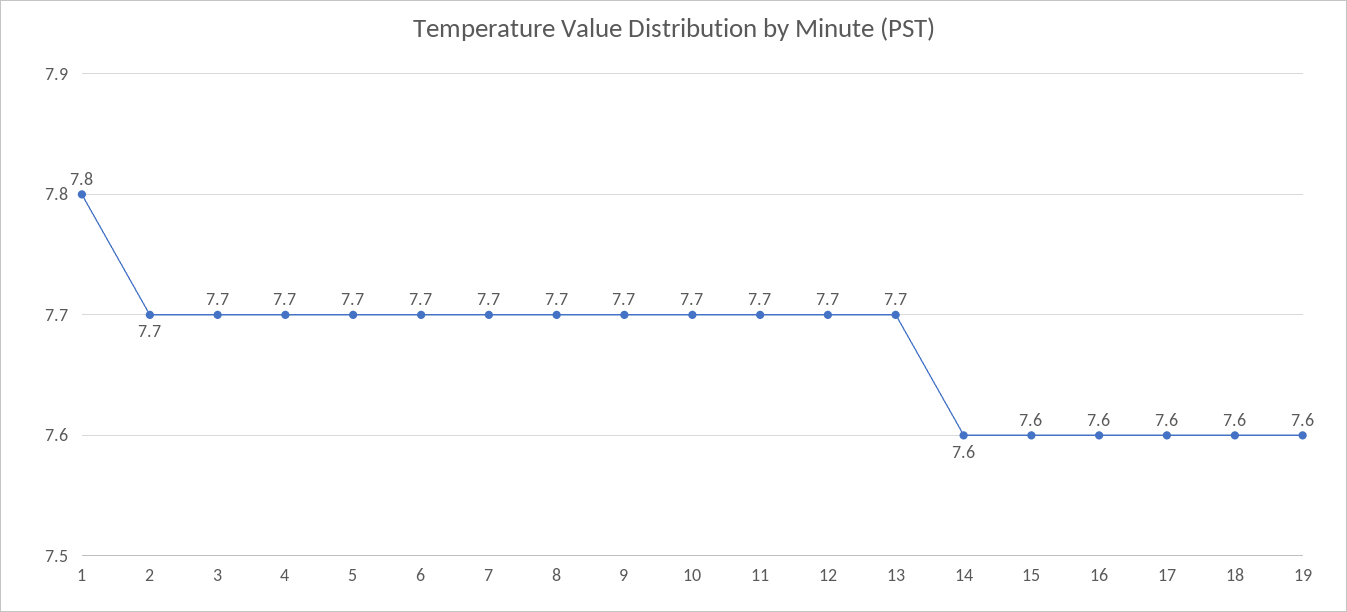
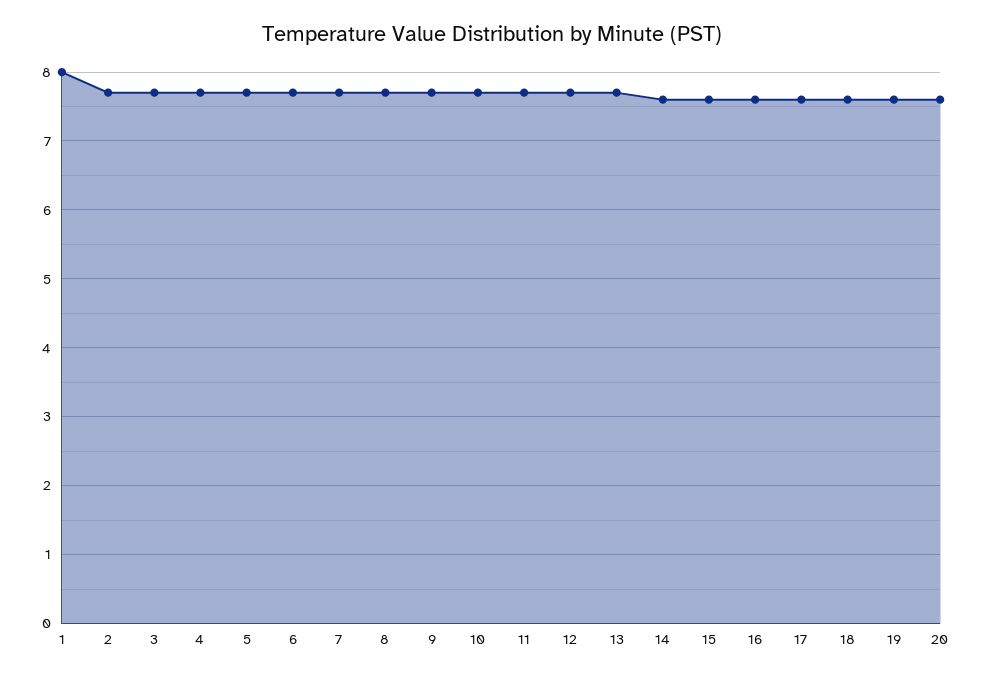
  {
-   "1": 7.8,
+   "1": 8,
    "2": 7.7,
    "3": 7.7,
    "4": 7.7,
    "5": 7.7,
    "6": 7.7,
    "7": 7.7,
    "8": 7.7,
    "9": 7.7,
    "10": 7.7,
    "11": 7.7,
    "12": 7.7,
    "13": 7.7,
    "14": 7.6,
    "15": 7.6,
    "16": 7.6,
    "17": 7.6,
    "18": 7.6,
-   "19": 7.6
+   "19": 7.6,
+   "20": 7.6
  }

